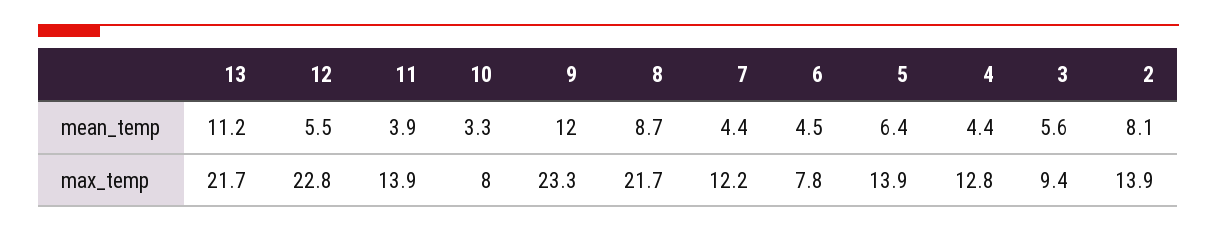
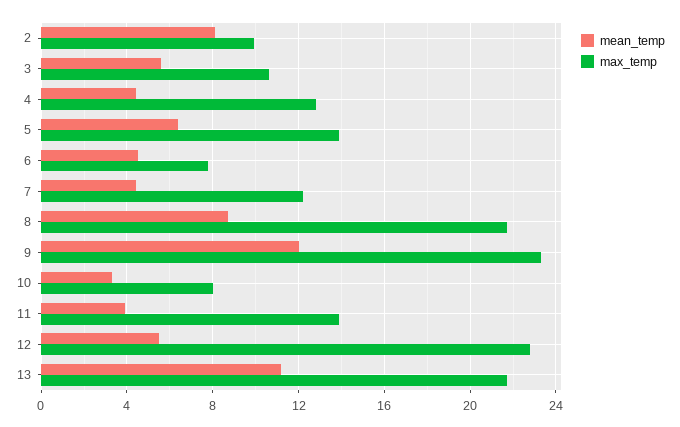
  {
    "mean_temp": {
      "13": 11.2,
      "12": 5.5,
      "11": 3.9,
      "10": 3.3,
      "9": 12,
      "8": 8.7,
      "7": 4.4,
      "6": 4.5,
      "5": 6.4,
      "4": 4.4,
      "3": 5.6,
      "2": 8.1
    },
    "max_temp": {
      "13": 21.7,
      "12": 22.8,
      "11": 13.9,
      "10": 8,
      "9": 23.3,
      "8": 21.7,
      "7": 12.2,
      "6": 7.8,
      "5": 13.9,
      "4": 12.8,
-     "3": 9.4,
+     "3": 10.5,
-     "2": 13.9
+     "2": 10
    }
  }

